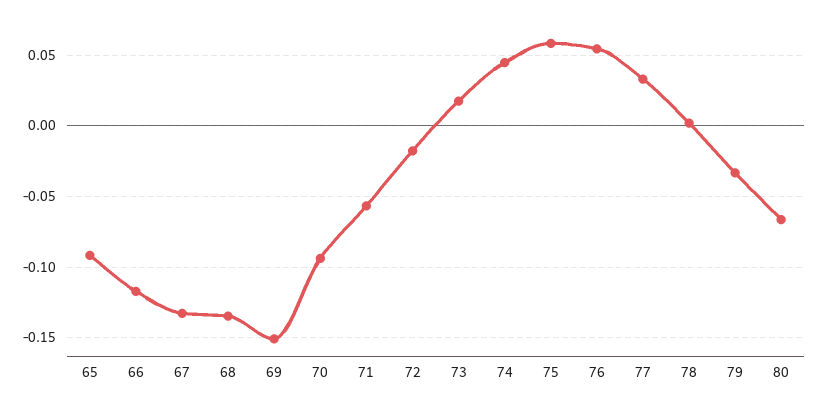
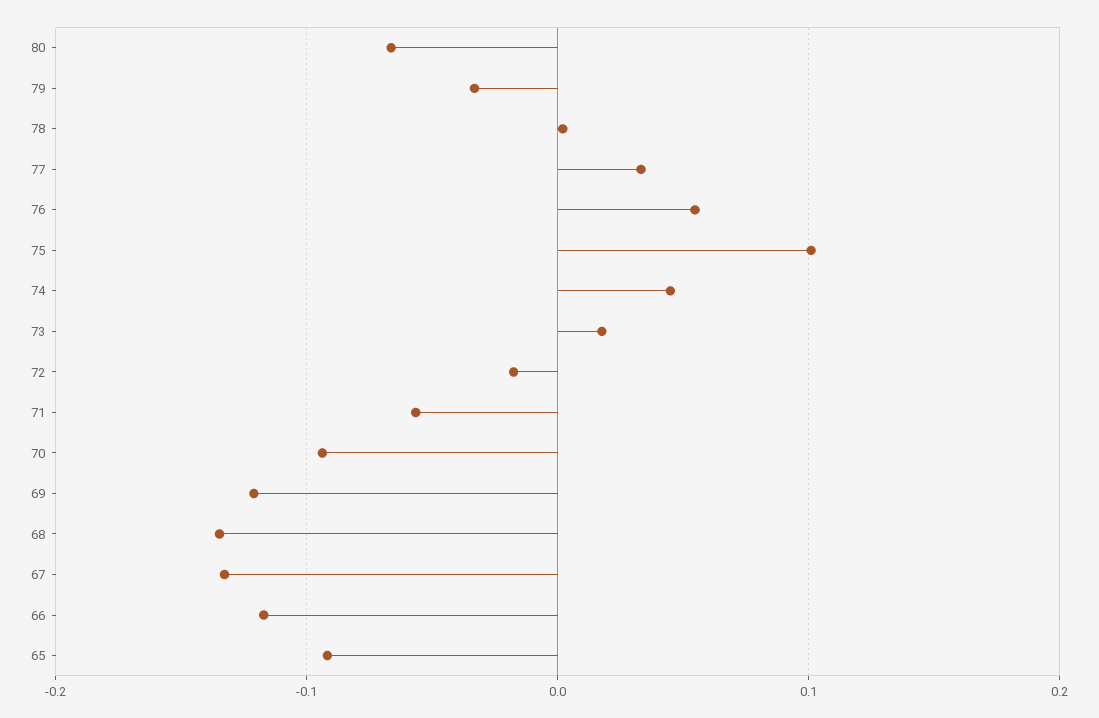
  {
    "65": -0.09,
    "66": -0.115,
    "67": -0.135,
    "68": -0.135,
-   "69": -0.15,
+   "69": -0.12,
    "70": -0.095,
    "71": -0.055,
    "72": -0.02,
    "73": 0.02,
    "74": 0.045,
-   "75": 0.06,
+   "75": 0.1,
    "76": 0.055,
    "77": 0.035,
    "78": 0,
    "79": -0.035,
    "80": -0.065
  }

